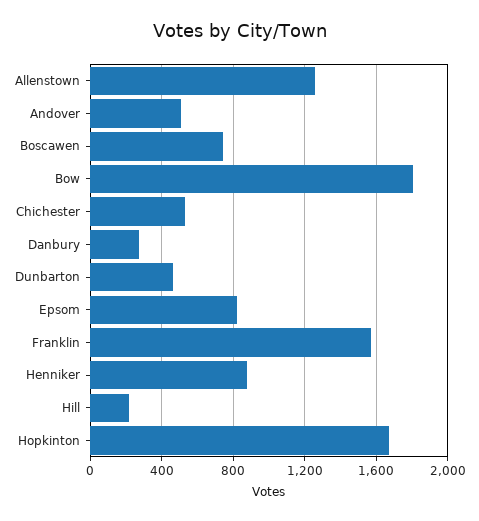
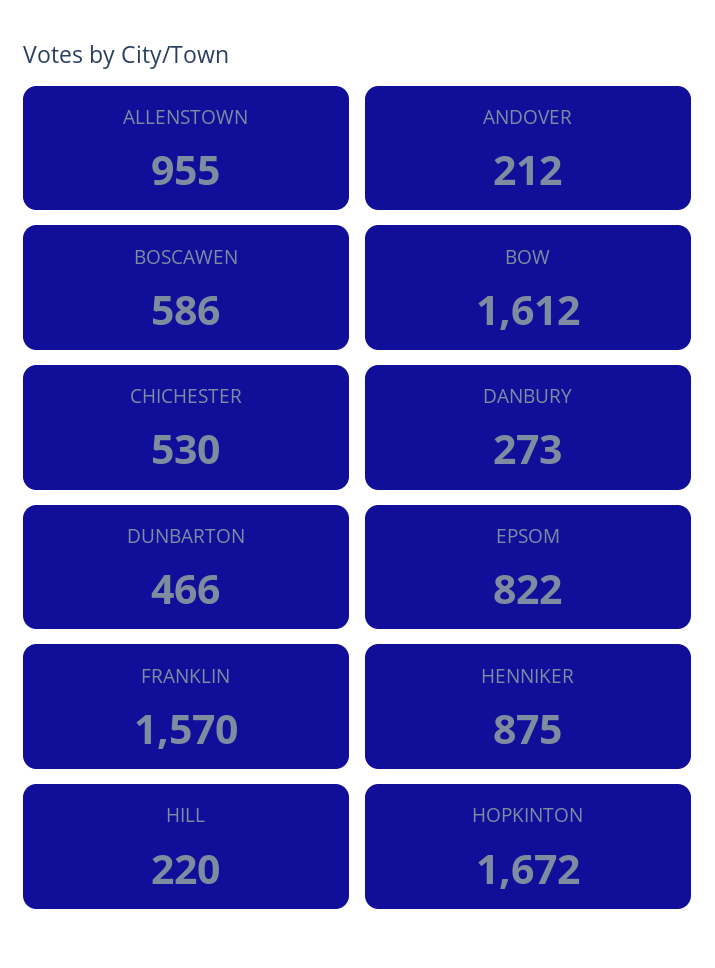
  {
-   "Allenstown": 1250,
+   "Allenstown": 955,
-   "Andover": 500,
+   "Andover": 212,
-   "Boscawen": 750,
+   "Boscawen": 586,
-   "Bow": 1800,
+   "Bow": 1612,
    "Chichester": 530,
    "Danbury": 273,
    "Dunbarton": 466,
    "Epsom": 822,
    "Franklin": 1570,
    "Henniker": 875,
    "Hill": 220,
    "Hopkinton": 1672
  }

